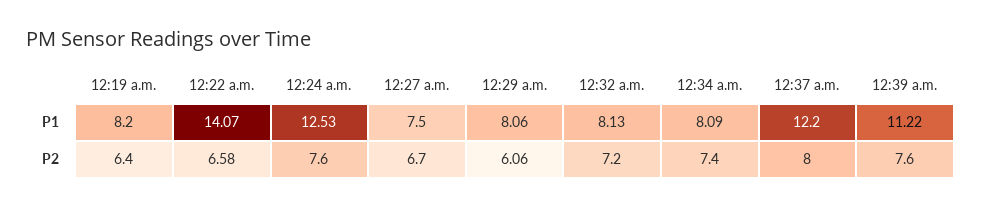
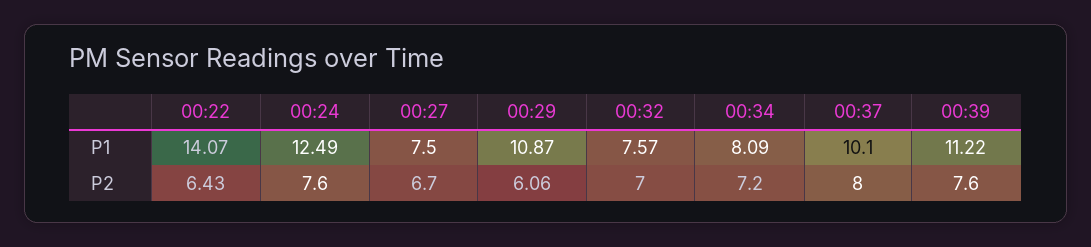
  {
-   "12:19 a.m.": {
-     "P1": 8.2,
-     "P2": 6.4
-   },
    "12:22 a.m.": {
      "P1": 14.07,
-     "P2": 6.58
+     "P2": 6.43
    },
    "12:24 a.m.": {
-     "P1": 12.53,
+     "P1": 12.49,
      "P2": 7.6
    },
    "12:27 a.m.": {
      "P1": 7.5,
      "P2": 6.7
    },
    "12:29 a.m.": {
-     "P1": 8.06,
+     "P1": 10.87,
      "P2": 6.06
    },
    "12:32 a.m.": {
-     "P1": 8.13,
+     "P1": 7.57,
-     "P2": 7.2
+     "P2": 7
    },
    "12:34 a.m.": {
      "P1": 8.09,
-     "P2": 7.4
+     "P2": 7.2
    },
    "12:37 a.m.": {
-     "P1": 12.2,
+     "P1": 10.1,
      "P2": 8
    },
    "12:39 a.m.": {
      "P1": 11.22,
      "P2": 7.6
    }
  }

